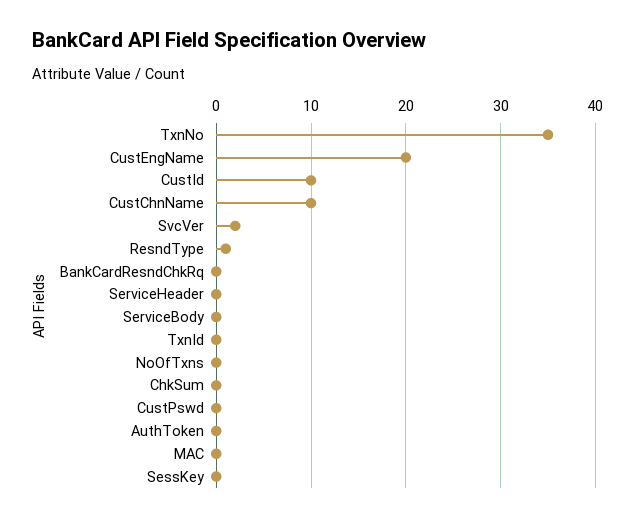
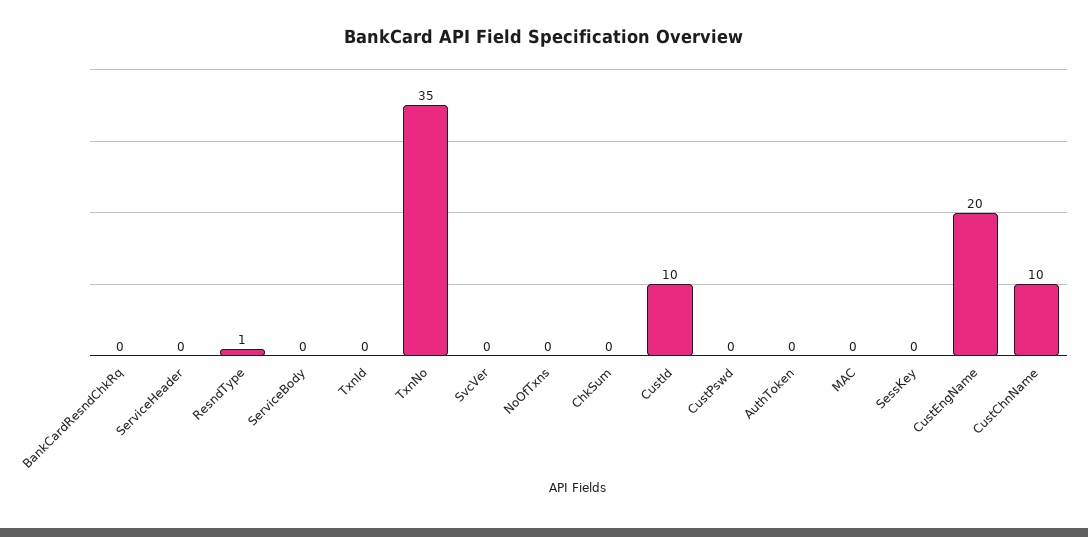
  {
    "TxnNo": 35,
    "CustEngName": 20,
    "CustId": 10,
    "CustChnName": 10,
-   "SvcVer": 2,
+   "SvcVer": 0,
    "ResndType": 1,
    "BankCardResndChkRq": 0,
    "ServiceHeader": 0,
    "ServiceBody": 0,
    "TxnId": 0,
    "NoOfTxns": 0,
    "ChkSum": 0,
    "CustPswd": 0,
    "AuthToken": 0,
    "MAC": 0,
    "SessKey": 0
  }

